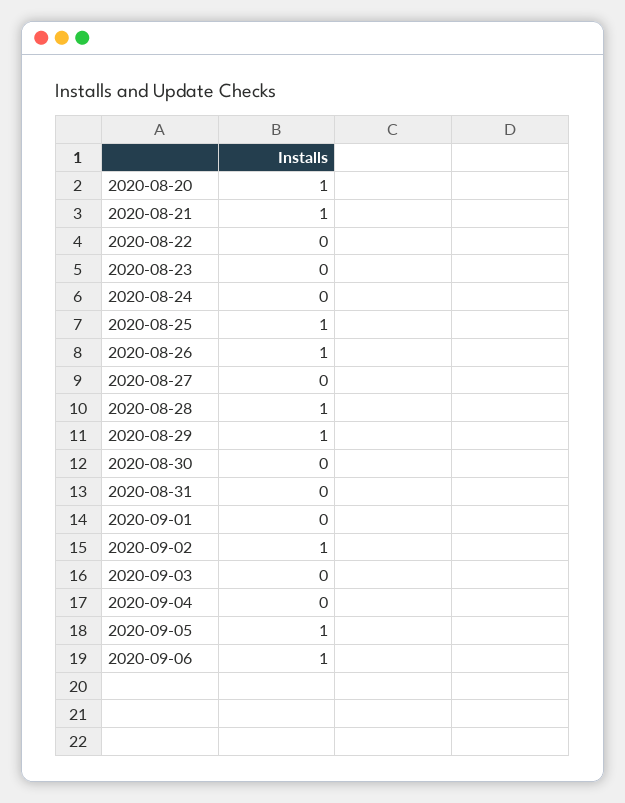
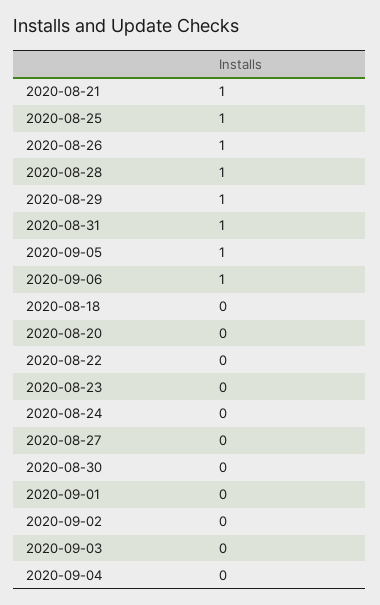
  {
-   "2020-08-20": 1,
+   "2020-08-20": 0,
    "2020-08-21": 1,
    "2020-08-22": 0,
    "2020-08-23": 0,
    "2020-08-24": 0,
    "2020-08-25": 1,
    "2020-08-26": 1,
    "2020-08-27": 0,
    "2020-08-28": 1,
    "2020-08-29": 1,
    "2020-08-30": 0,
-   "2020-08-31": 0,
+   "2020-08-31": 1,
    "2020-09-01": 0,
-   "2020-09-02": 1,
+   "2020-09-02": 0,
    "2020-09-03": 0,
    "2020-09-04": 0,
    "2020-09-05": 1,
-   "2020-09-06": 1
+   "2020-09-06": 1,
+   "2020-08-18": 0
  }

